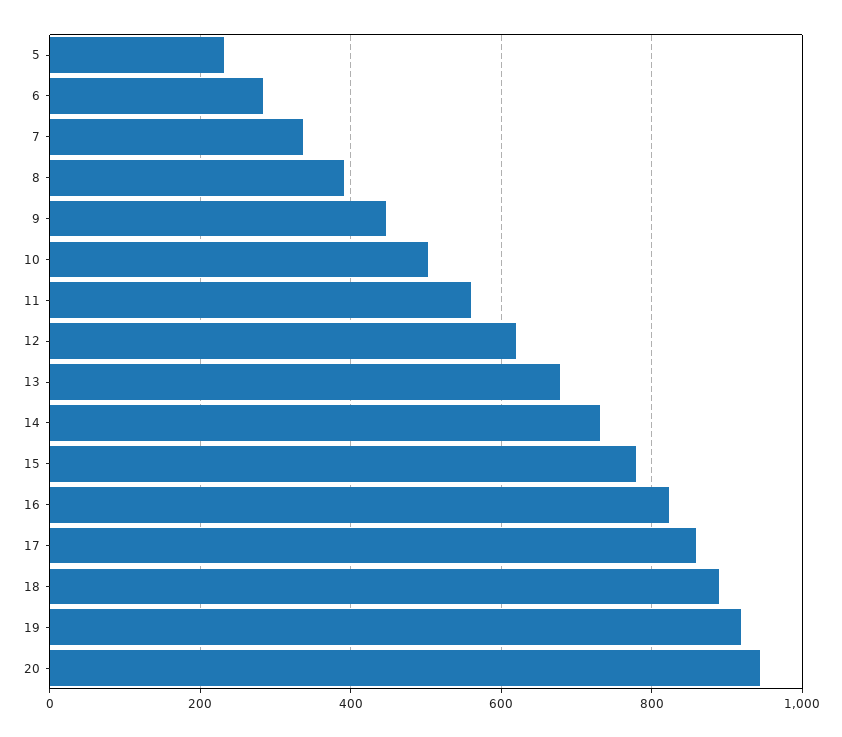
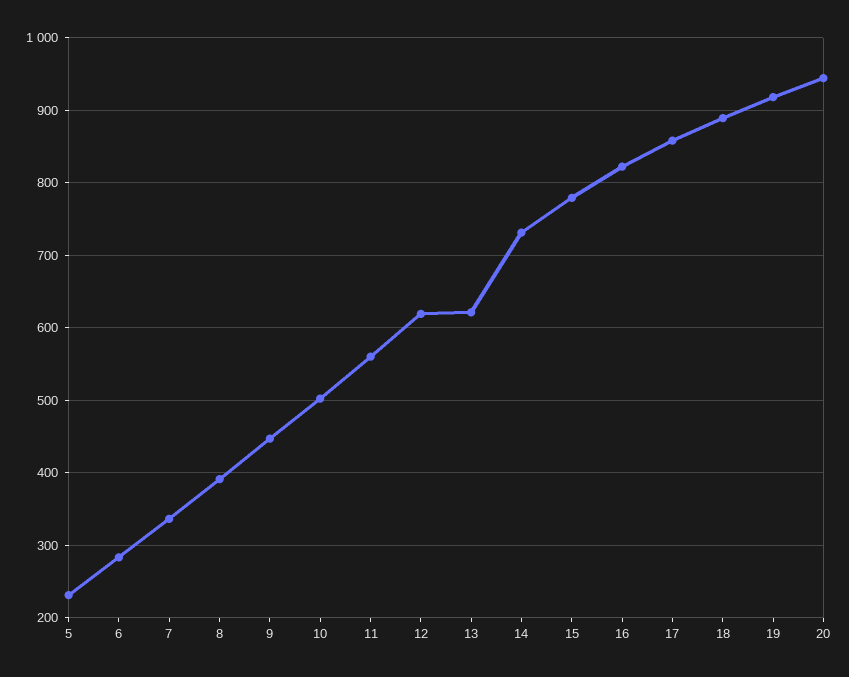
  {
    "5": 230,
    "6": 280,
    "7": 340,
    "8": 390,
    "9": 450,
    "10": 500,
    "11": 560,
    "12": 620,
-   "13": 680,
+   "13": 620,
    "14": 730,
    "15": 780,
    "16": 820,
    "17": 860,
    "18": 890,
    "19": 920,
    "20": 940
  }

